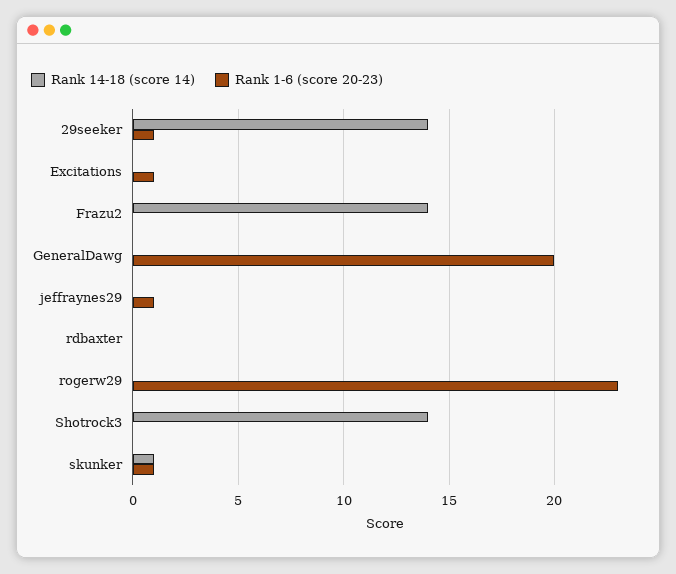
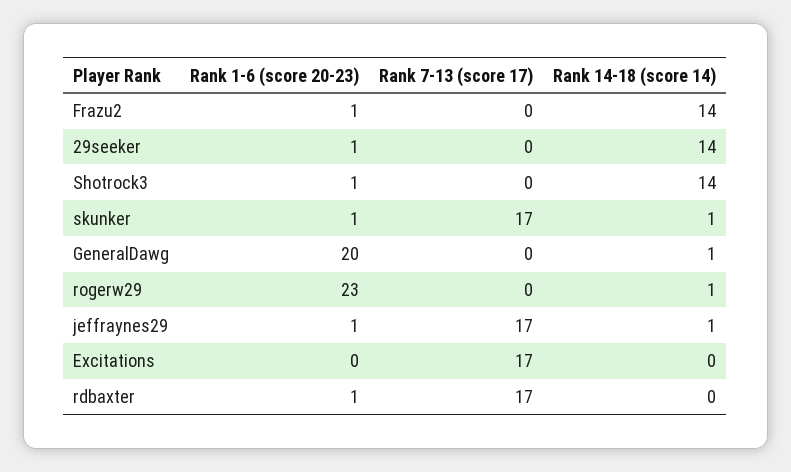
  {
    "Rank 14-18 (score 14)": {
      "29seeker": 14,
      "Excitations": 0,
      "Frazu2": 14,
-     "GeneralDawg": 0,
+     "GeneralDawg": 1,
-     "jeffraynes29": 0,
+     "jeffraynes29": 1,
      "rdbaxter": 0,
-     "rogerw29": 0,
+     "rogerw29": 1,
      "Shotrock3": 14,
      "skunker": 1
    },
    "Rank 1-6 (score 20-23)": {
      "29seeker": 1,
-     "Excitations": 1,
+     "Excitations": 0,
-     "Frazu2": 0,
+     "Frazu2": 1,
      "GeneralDawg": 20,
      "jeffraynes29": 1,
-     "rdbaxter": 0,
+     "rdbaxter": 1,
      "rogerw29": 23,
-     "Shotrock3": 0,
+     "Shotrock3": 1,
      "skunker": 1
-   }
+   },
+   "Rank 7-13 (score 17)": {
+     "Frazu2": 0,
+     "29seeker": 0,
+     "Shotrock3": 0,
+     "skunker": 17,
+     "GeneralDawg": 0,
+     "rogerw29": 0,
+     "jeffraynes29": 17,
+     "Excitations": 17,
+     "rdbaxter": 17
+   }
  }

